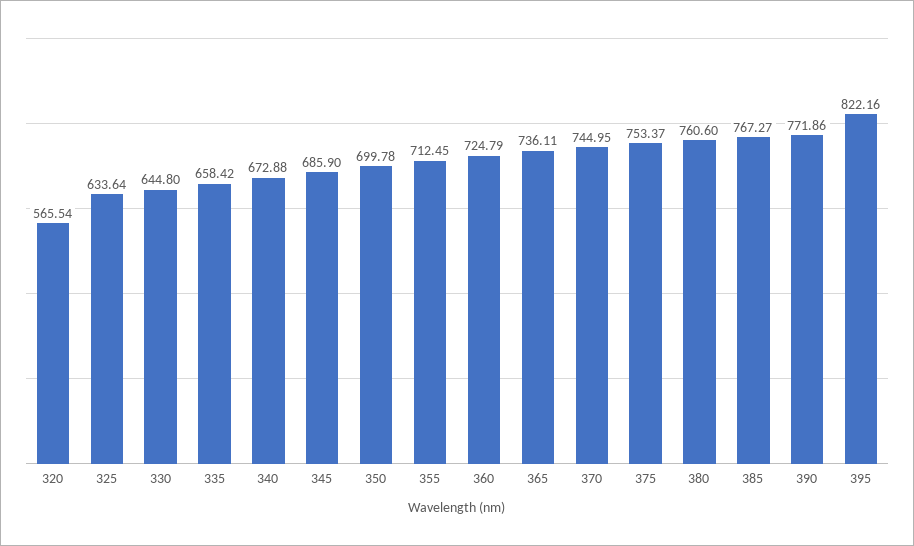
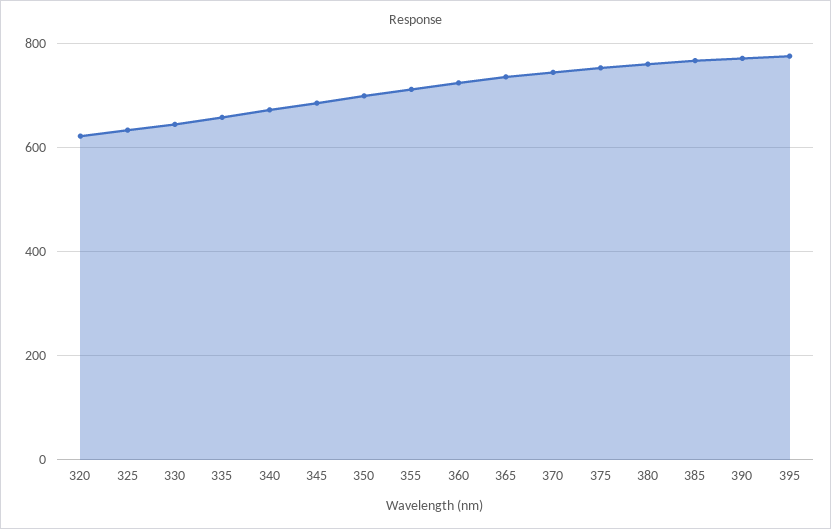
  {
-   "320": 565.54,
+   "320": 620,
    "325": 633.64,
    "330": 644.8,
    "335": 658.42,
    "340": 672.88,
    "345": 685.9,
    "350": 699.78,
    "355": 712.45,
    "360": 724.79,
    "365": 736.11,
    "370": 744.95,
    "375": 753.37,
    "380": 760.6,
    "385": 767.27,
    "390": 771.86,
-   "395": 822.16
+   "395": 780
  }

